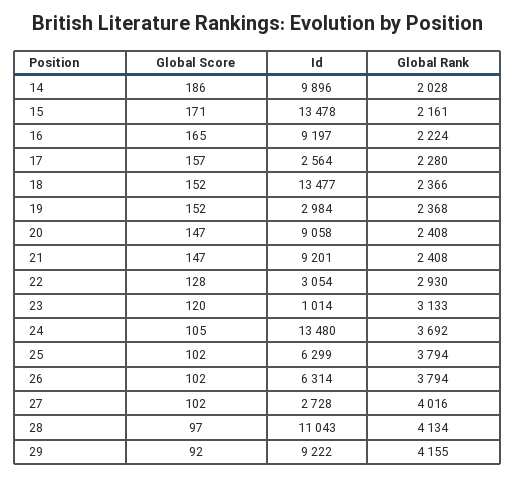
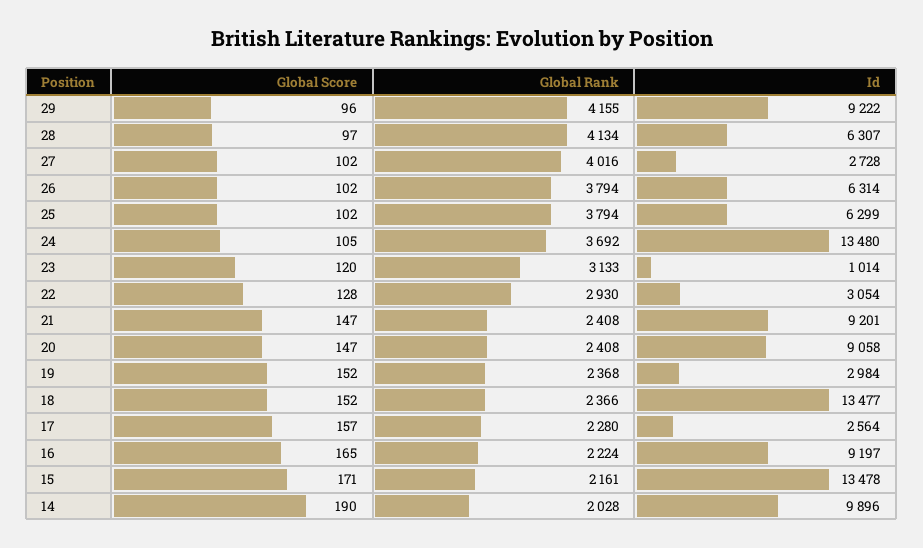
  {
    "Global Score": {
-     "14": 186,
+     "14": 190,
      "15": 171,
      "16": 165,
      "17": 157,
      "18": 152,
      "19": 152,
      "20": 147,
      "21": 147,
      "22": 128,
      "23": 120,
      "24": 105,
      "25": 102,
      "26": 102,
      "27": 102,
      "28": 97,
-     "29": 92
+     "29": 96
    },
    "Id": {
      "14": 9896,
      "15": 13478,
      "16": 9197,
      "17": 2564,
      "18": 13477,
      "19": 2984,
      "20": 9058,
      "21": 9201,
      "22": 3054,
      "23": 1014,
      "24": 13480,
      "25": 6299,
      "26": 6314,
      "27": 2728,
-     "28": 11043,
+     "28": 6307,
      "29": 9222
    },
    "Global Rank": {
      "14": 2028,
      "15": 2161,
      "16": 2224,
      "17": 2280,
      "18": 2366,
      "19": 2368,
      "20": 2408,
      "21": 2408,
      "22": 2930,
      "23": 3133,
      "24": 3692,
      "25": 3794,
      "26": 3794,
      "27": 4016,
      "28": 4134,
      "29": 4155
    }
  }

